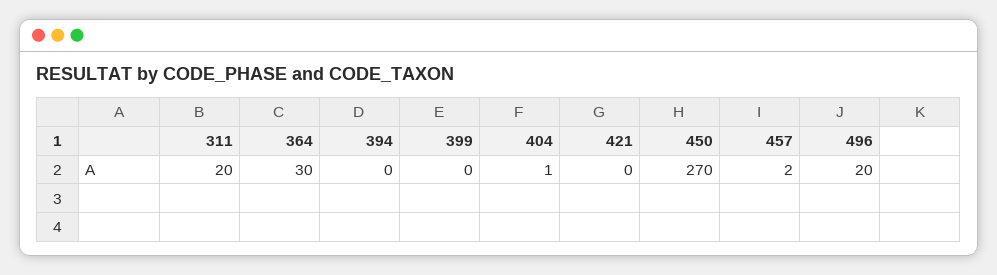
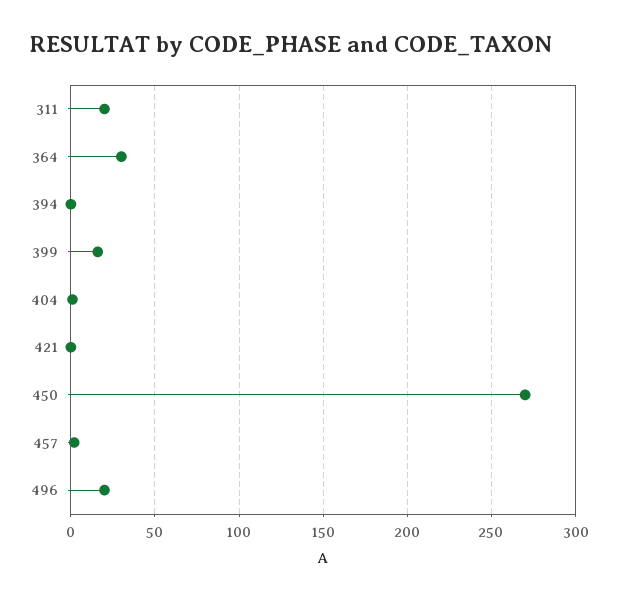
  {
    "311": 20,
    "364": 30,
    "394": 0,
-   "399": 0,
+   "399": 15,
    "404": 1,
    "421": 0,
    "450": 270,
    "457": 2,
    "496": 20
  }

